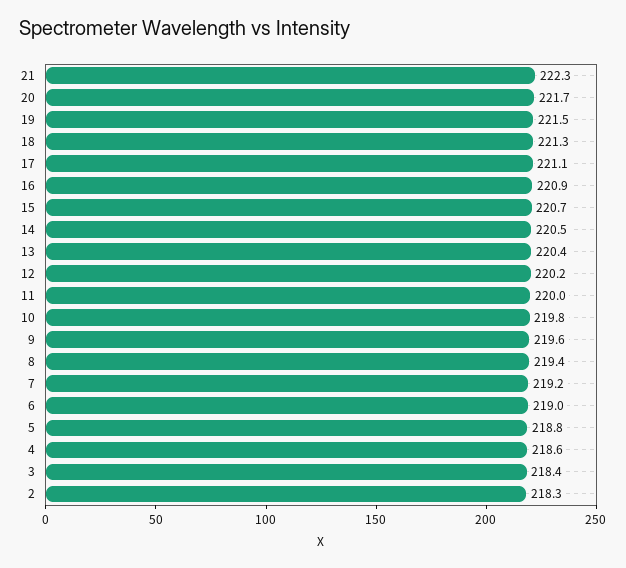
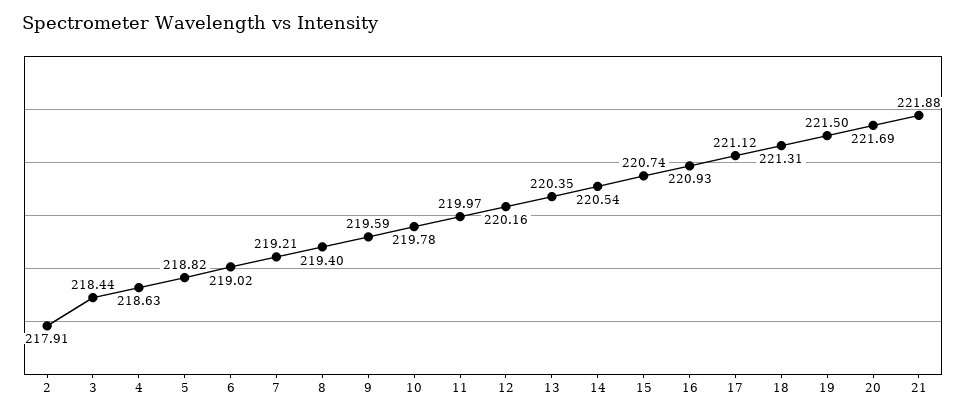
  {
-   "21": 222.3,
+   "21": 221.88,
    "20": 221.69,
    "19": 221.5,
    "18": 221.31,
    "17": 221.12,
    "16": 220.93,
    "15": 220.74,
    "14": 220.54,
    "13": 220.35,
    "12": 220.16,
    "11": 219.97,
    "10": 219.78,
    "9": 219.59,
    "8": 219.4,
    "7": 219.21,
    "6": 219.02,
    "5": 218.82,
    "4": 218.63,
    "3": 218.44,
-   "2": 218.3
+   "2": 217.91
  }

